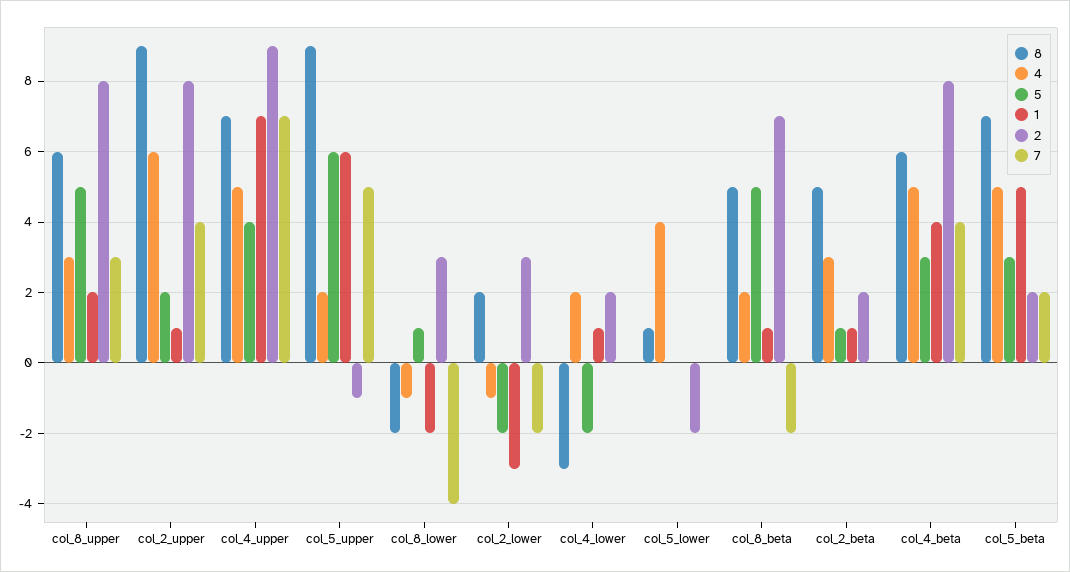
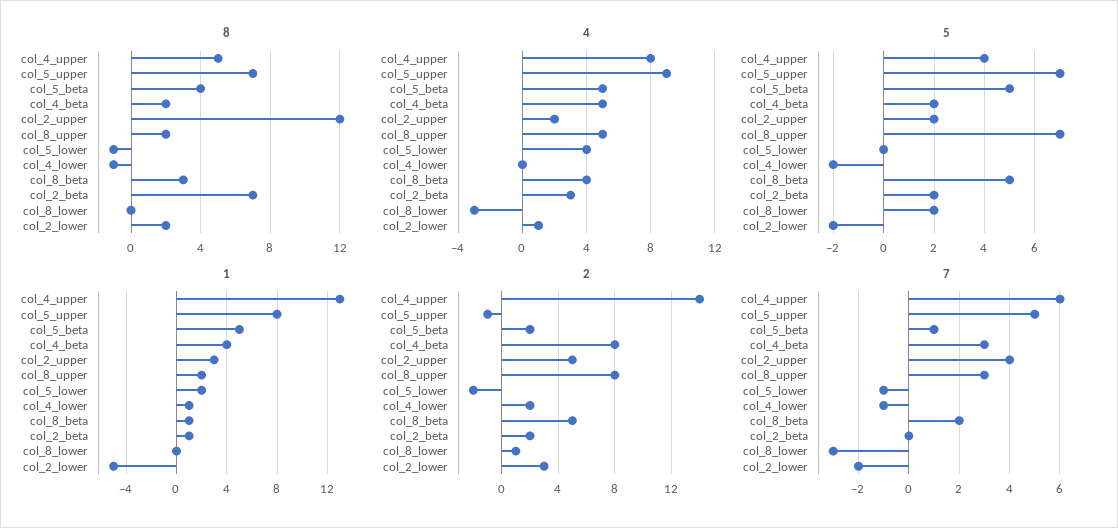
  {
    "8": {
-     "col_8_upper": 6,
+     "col_8_upper": 2,
-     "col_2_upper": 9,
+     "col_2_upper": 12,
-     "col_4_upper": 7,
+     "col_4_upper": 5,
-     "col_5_upper": 9,
+     "col_5_upper": 7,
-     "col_8_lower": -2,
+     "col_8_lower": 0,
      "col_2_lower": 2,
-     "col_4_lower": -3,
+     "col_4_lower": -1,
-     "col_5_lower": 1,
+     "col_5_lower": -1,
-     "col_8_beta": 5,
+     "col_8_beta": 3,
-     "col_2_beta": 5,
+     "col_2_beta": 7,
-     "col_4_beta": 6,
+     "col_4_beta": 2,
-     "col_5_beta": 7
+     "col_5_beta": 4
    },
    "4": {
-     "col_8_upper": 3,
+     "col_8_upper": 5,
-     "col_2_upper": 6,
+     "col_2_upper": 2,
-     "col_4_upper": 5,
+     "col_4_upper": 8,
-     "col_5_upper": 2,
+     "col_5_upper": 9,
-     "col_8_lower": -1,
+     "col_8_lower": -3,
-     "col_2_lower": -1,
+     "col_2_lower": 1,
-     "col_4_lower": 2,
+     "col_4_lower": 0,
      "col_5_lower": 4,
-     "col_8_beta": 2,
+     "col_8_beta": 4,
      "col_2_beta": 3,
      "col_4_beta": 5,
      "col_5_beta": 5
    },
    "5": {
-     "col_8_upper": 5,
+     "col_8_upper": 7,
      "col_2_upper": 2,
      "col_4_upper": 4,
-     "col_5_upper": 6,
+     "col_5_upper": 7,
-     "col_8_lower": 1,
+     "col_8_lower": 2,
      "col_2_lower": -2,
      "col_4_lower": -2,
      "col_5_lower": 0,
      "col_8_beta": 5,
-     "col_2_beta": 1,
+     "col_2_beta": 2,
-     "col_4_beta": 3,
+     "col_4_beta": 2,
-     "col_5_beta": 3
+     "col_5_beta": 5
    },
    "1": {
      "col_8_upper": 2,
-     "col_2_upper": 1,
+     "col_2_upper": 3,
-     "col_4_upper": 7,
+     "col_4_upper": 13,
-     "col_5_upper": 6,
+     "col_5_upper": 8,
-     "col_8_lower": -2,
+     "col_8_lower": 0,
-     "col_2_lower": -3,
+     "col_2_lower": -5,
      "col_4_lower": 1,
-     "col_5_lower": 0,
+     "col_5_lower": 2,
      "col_8_beta": 1,
      "col_2_beta": 1,
      "col_4_beta": 4,
      "col_5_beta": 5
    },
    "2": {
      "col_8_upper": 8,
-     "col_2_upper": 8,
+     "col_2_upper": 5,
-     "col_4_upper": 9,
+     "col_4_upper": 14,
      "col_5_upper": -1,
-     "col_8_lower": 3,
+     "col_8_lower": 1,
      "col_2_lower": 3,
      "col_4_lower": 2,
      "col_5_lower": -2,
-     "col_8_beta": 7,
+     "col_8_beta": 5,
      "col_2_beta": 2,
      "col_4_beta": 8,
      "col_5_beta": 2
    },
    "7": {
      "col_8_upper": 3,
      "col_2_upper": 4,
-     "col_4_upper": 7,
+     "col_4_upper": 6,
      "col_5_upper": 5,
-     "col_8_lower": -4,
+     "col_8_lower": -3,
      "col_2_lower": -2,
-     "col_4_lower": 0,
+     "col_4_lower": -1,
-     "col_5_lower": 0,
+     "col_5_lower": -1,
-     "col_8_beta": -2,
+     "col_8_beta": 2,
      "col_2_beta": 0,
-     "col_4_beta": 4,
+     "col_4_beta": 3,
-     "col_5_beta": 2
+     "col_5_beta": 1
    }
  }

